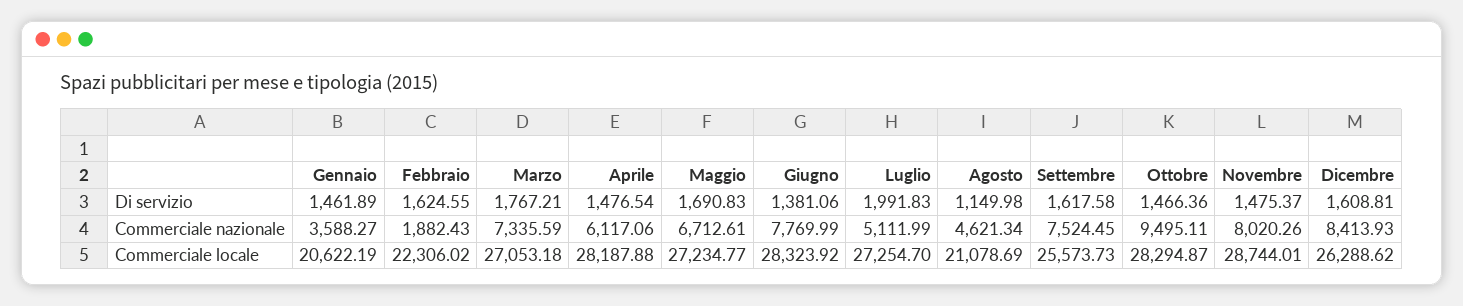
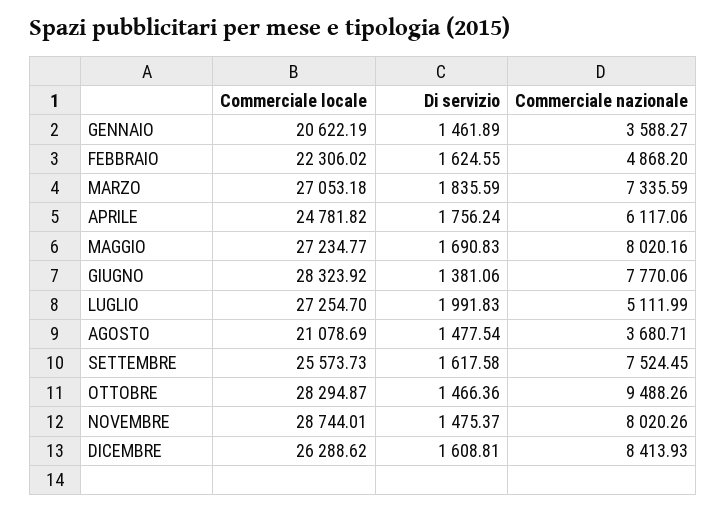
  {
    "Gennaio": {
      "Di servizio": 1461.89,
      "Commerciale nazionale": 3588.27,
      "Commerciale locale": 20622.19
    },
    "Febbraio": {
      "Di servizio": 1624.55,
-     "Commerciale nazionale": 1882.43,
+     "Commerciale nazionale": 4868.2,
      "Commerciale locale": 22306.02
    },
    "Marzo": {
-     "Di servizio": 1767.21,
+     "Di servizio": 1835.59,
      "Commerciale nazionale": 7335.59,
      "Commerciale locale": 27053.18
    },
    "Aprile": {
-     "Di servizio": 1476.54,
+     "Di servizio": 1756.24,
      "Commerciale nazionale": 6117.06,
-     "Commerciale locale": 28187.88
+     "Commerciale locale": 24781.82
    },
    "Maggio": {
      "Di servizio": 1690.83,
-     "Commerciale nazionale": 6712.61,
+     "Commerciale nazionale": 8020.16,
      "Commerciale locale": 27234.77
    },
    "Giugno": {
      "Di servizio": 1381.06,
-     "Commerciale nazionale": 7769.99,
+     "Commerciale nazionale": 7770.06,
      "Commerciale locale": 28323.92
    },
    "Luglio": {
      "Di servizio": 1991.83,
      "Commerciale nazionale": 5111.99,
      "Commerciale locale": 27254.7
    },
    "Agosto": {
-     "Di servizio": 1149.98,
+     "Di servizio": 1477.54,
-     "Commerciale nazionale": 4621.34,
+     "Commerciale nazionale": 3680.71,
      "Commerciale locale": 21078.69
    },
    "Settembre": {
      "Di servizio": 1617.58,
      "Commerciale nazionale": 7524.45,
      "Commerciale locale": 25573.73
    },
    "Ottobre": {
      "Di servizio": 1466.36,
-     "Commerciale nazionale": 9495.11,
+     "Commerciale nazionale": 9488.26,
      "Commerciale locale": 28294.87
    },
    "Novembre": {
      "Di servizio": 1475.37,
      "Commerciale nazionale": 8020.26,
      "Commerciale locale": 28744.01
    },
    "Dicembre": {
      "Di servizio": 1608.81,
      "Commerciale nazionale": 8413.93,
      "Commerciale locale": 26288.62
    }
  }

